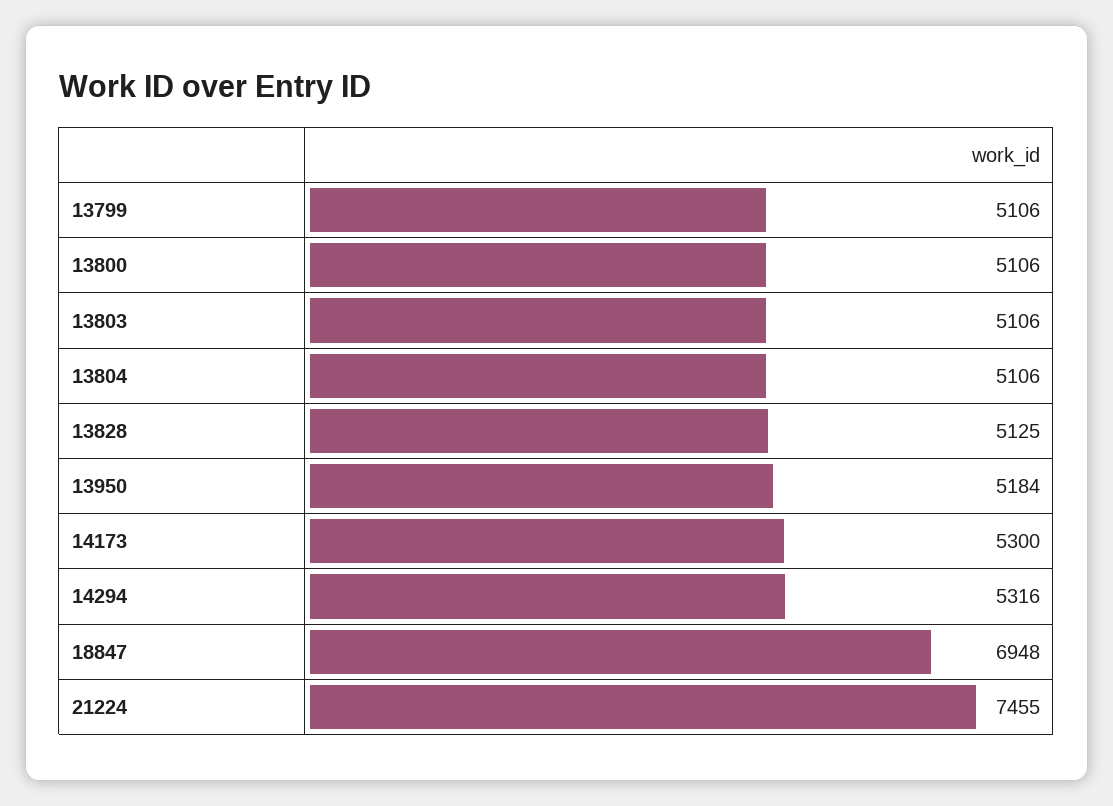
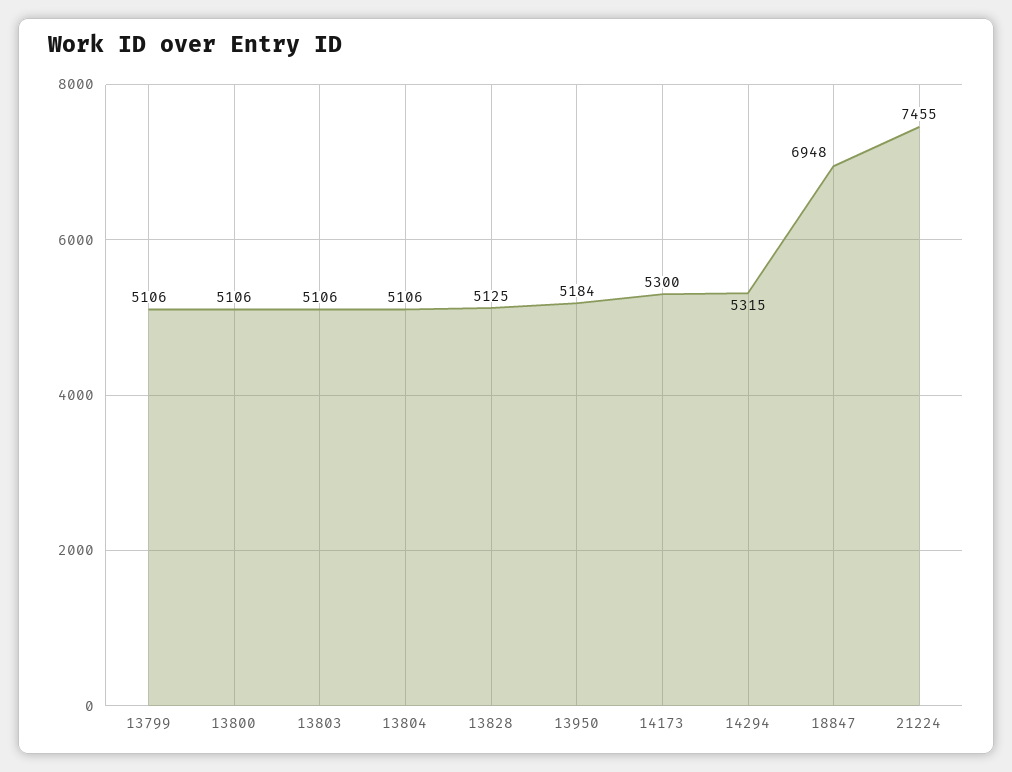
  {
    "13799": 5106,
    "13800": 5106,
    "13803": 5106,
    "13804": 5106,
    "13828": 5125,
    "13950": 5184,
    "14173": 5300,
-   "14294": 5316,
+   "14294": 5315,
    "18847": 6948,
    "21224": 7455
  }

